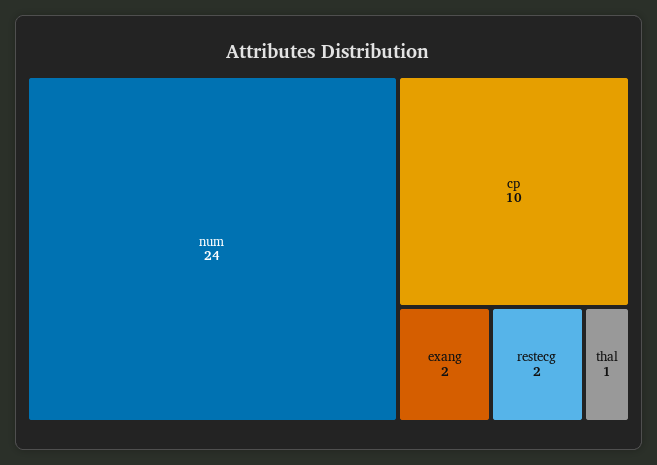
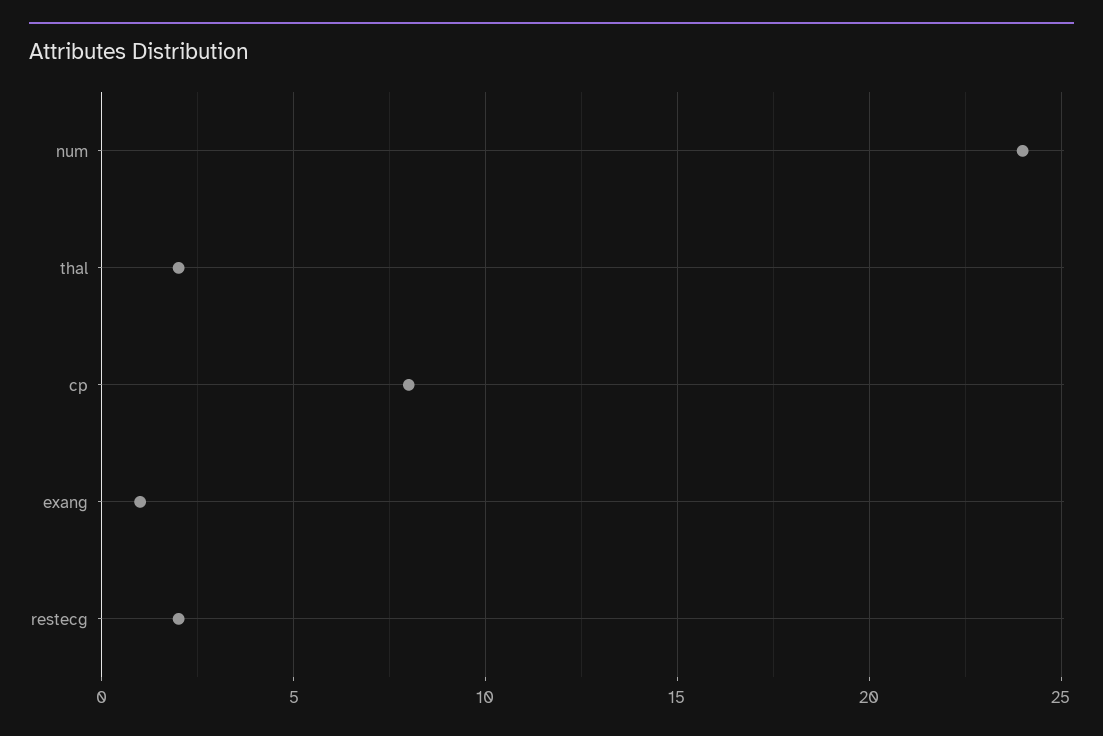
  {
    "num": 24,
-   "cp": 10,
+   "cp": 8,
-   "exang": 2,
+   "exang": 1,
    "restecg": 2,
-   "thal": 1
+   "thal": 2
  }

